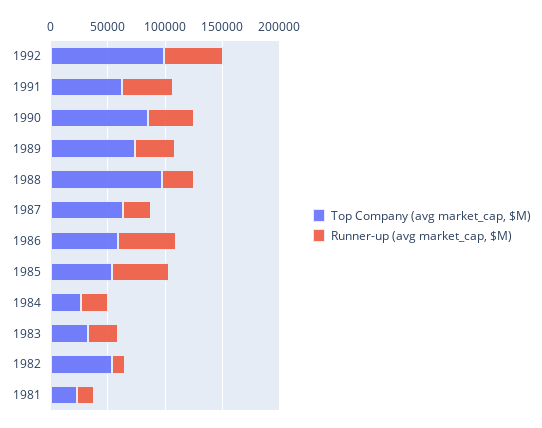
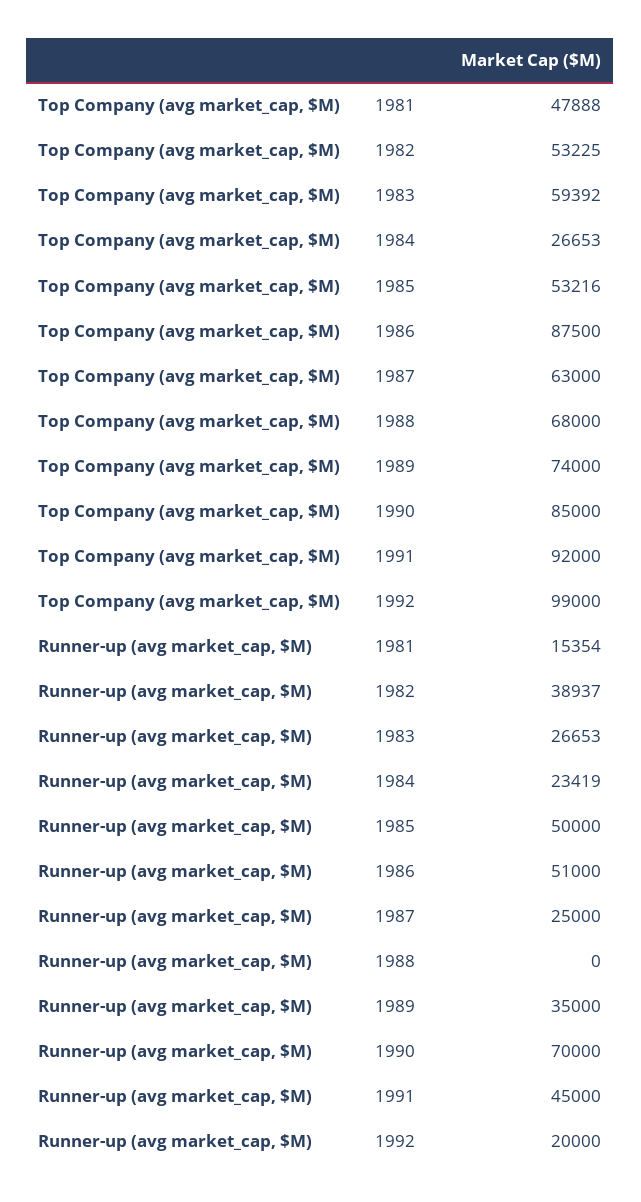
  {
    "Top Company (avg market_cap, $M)": {
      "1992": 99000,
-     "1991": 60000,
+     "1991": 92000,
      "1990": 85000,
      "1989": 74000,
-     "1988": 100000,
+     "1988": 68000,
      "1987": 63000,
-     "1986": 60000,
+     "1986": 87500,
      "1985": 53216,
      "1984": 26653,
-     "1983": 30000,
+     "1983": 59392,
      "1982": 53225,
-     "1981": 20000
+     "1981": 47888
    },
    "Runner-up (avg market_cap, $M)": {
-     "1992": 50000,
+     "1992": 20000,
      "1991": 45000,
-     "1990": 40000,
+     "1990": 70000,
      "1989": 35000,
-     "1988": 30000,
+     "1988": 0,
      "1987": 25000,
      "1986": 51000,
      "1985": 50000,
      "1984": 23419,
      "1983": 26653,
-     "1982": 10000,
+     "1982": 38937,
      "1981": 15354
    }
  }

